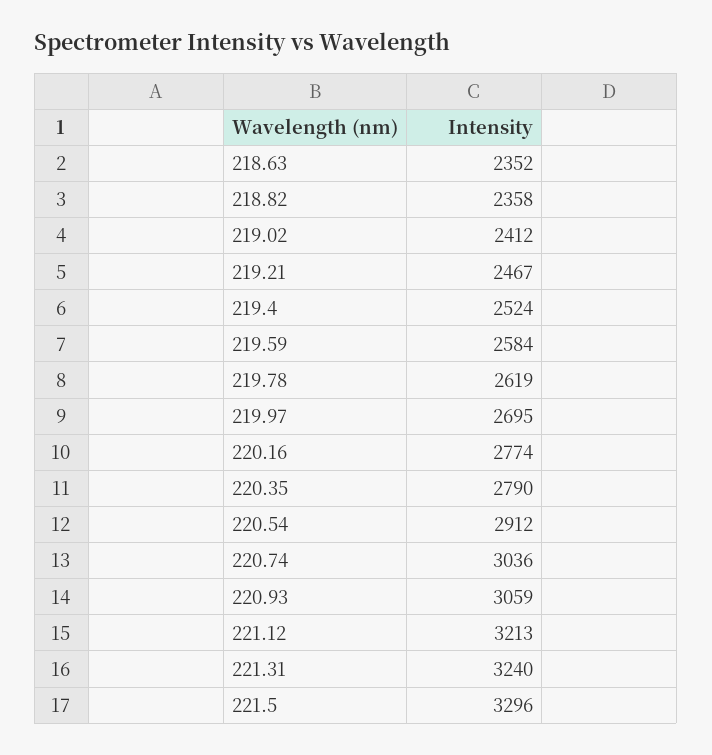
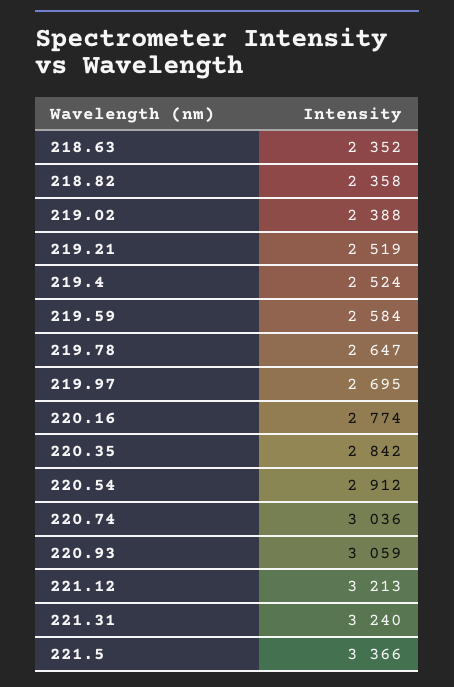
  {
    "218.63": 2352,
    "218.82": 2358,
-   "219.02": 2412,
+   "219.02": 2388,
-   "219.21": 2467,
+   "219.21": 2519,
    "219.4": 2524,
    "219.59": 2584,
-   "219.78": 2619,
+   "219.78": 2647,
    "219.97": 2695,
    "220.16": 2774,
-   "220.35": 2790,
+   "220.35": 2842,
    "220.54": 2912,
    "220.74": 3036,
    "220.93": 3059,
    "221.12": 3213,
    "221.31": 3240,
-   "221.5": 3296
+   "221.5": 3366
  }

